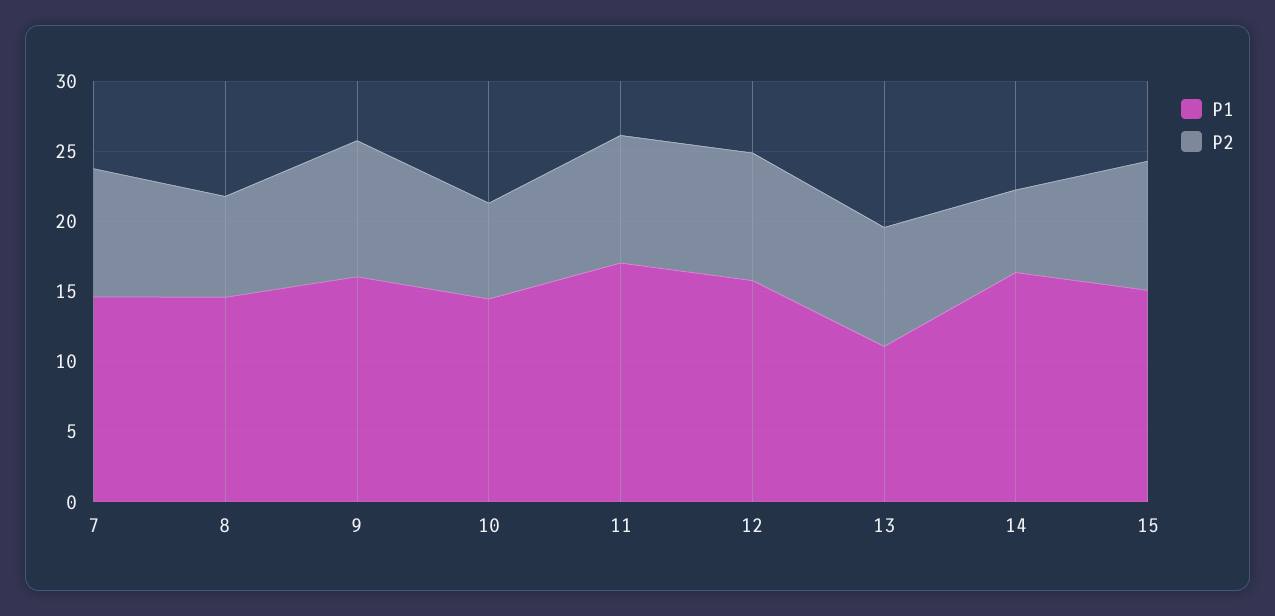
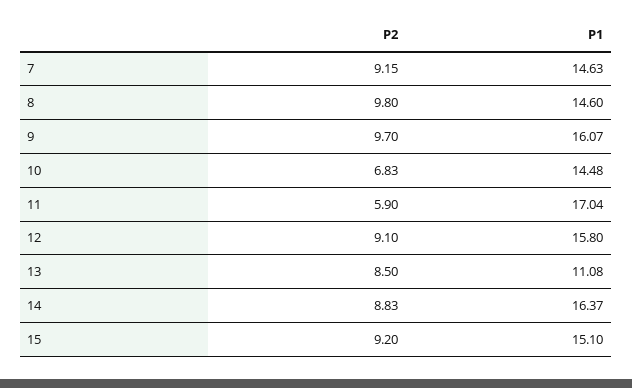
  {
    "P1": {
      "7": 14.63,
      "8": 14.6,
      "9": 16.07,
      "10": 14.48,
      "11": 17.04,
      "12": 15.8,
      "13": 11.08,
      "14": 16.37,
      "15": 15.1
    },
    "P2": {
      "7": 9.15,
-     "8": 7,
+     "8": 9.8,
      "9": 9.7,
      "10": 6.83,
-     "11": 9,
+     "11": 5.9,
      "12": 9.1,
      "13": 8.5,
-     "14": 6,
+     "14": 8.83,
      "15": 9.2
    }
  }

